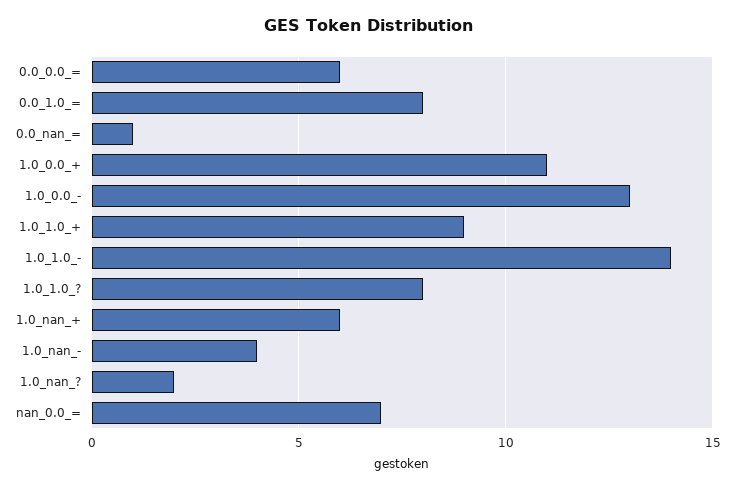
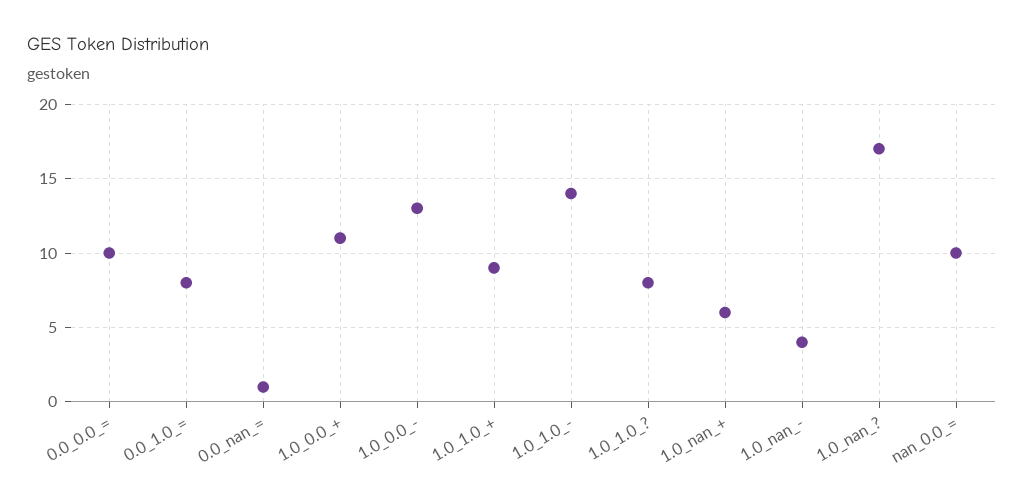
  {
-   "0.0_0.0_=": 6,
+   "0.0_0.0_=": 10,
    "0.0_1.0_=": 8,
    "0.0_nan_=": 1,
    "1.0_0.0_+": 11,
    "1.0_0.0_-": 13,
    "1.0_1.0_+": 9,
    "1.0_1.0_-": 14,
    "1.0_1.0_?": 8,
    "1.0_nan_+": 6,
    "1.0_nan_-": 4,
-   "1.0_nan_?": 2,
+   "1.0_nan_?": 17,
-   "nan_0.0_=": 7
+   "nan_0.0_=": 10
  }

